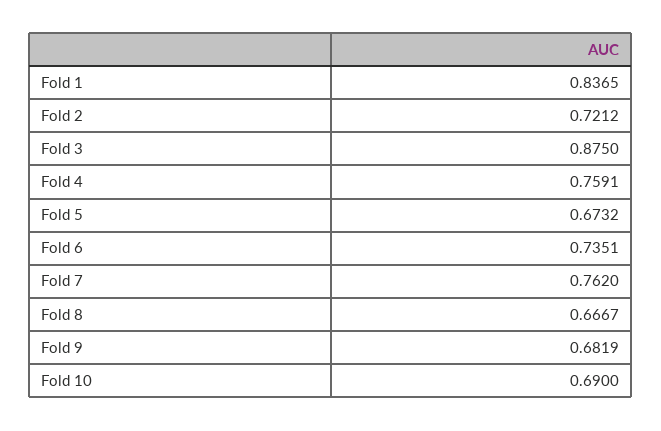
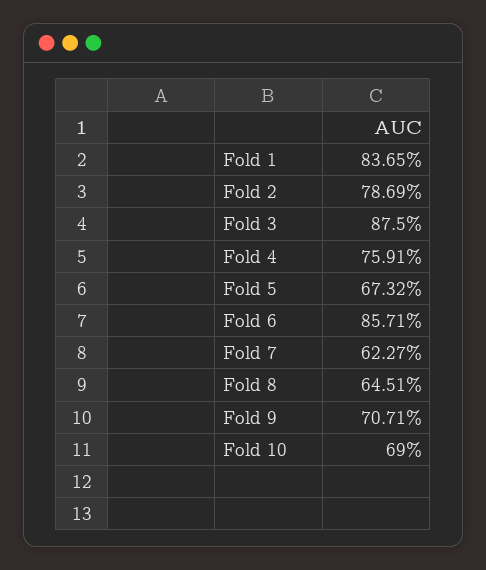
  {
    "Fold 1": 0.8365,
-   "Fold 2": 0.7212,
+   "Fold 2": 0.7869,
    "Fold 3": 0.875,
    "Fold 4": 0.7591,
    "Fold 5": 0.6732,
-   "Fold 6": 0.7351,
+   "Fold 6": 0.8571,
-   "Fold 7": 0.762,
+   "Fold 7": 0.6227,
-   "Fold 8": 0.6667,
+   "Fold 8": 0.6451,
-   "Fold 9": 0.6819,
+   "Fold 9": 0.7071,
    "Fold 10": 0.69
  }

